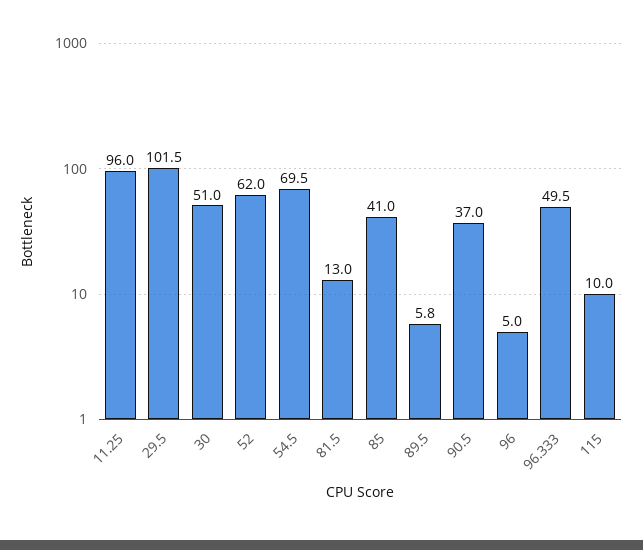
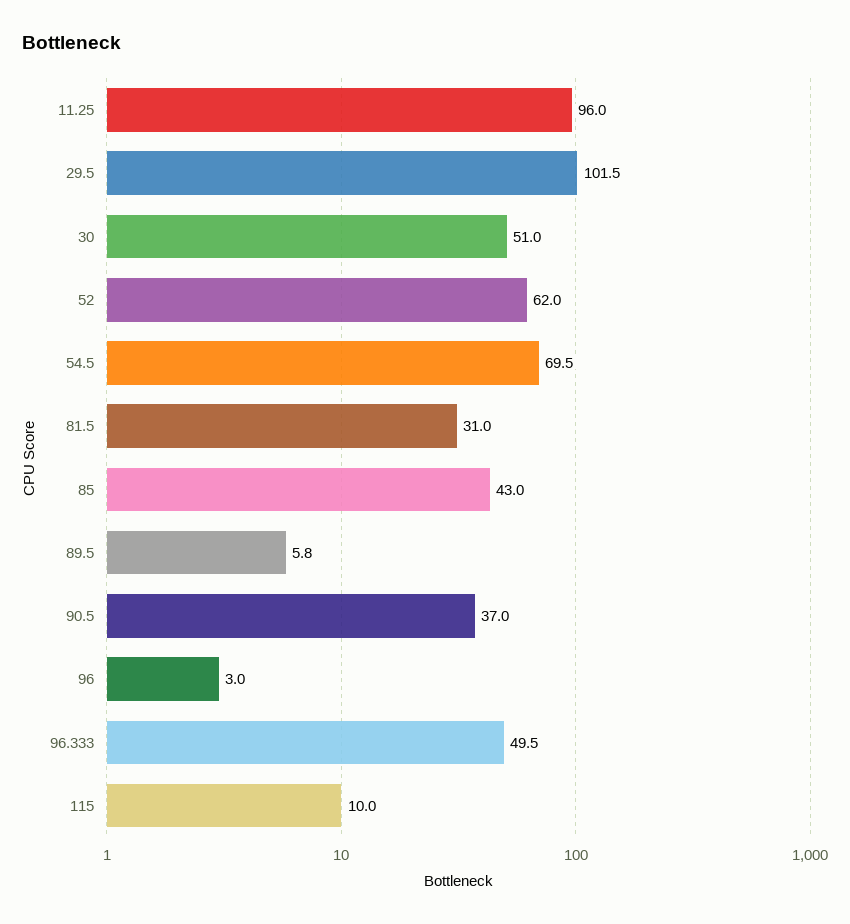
  {
    "11.25": 96,
    "29.5": 101.5,
    "30": 51,
    "52": 62,
    "54.5": 69.5,
-   "81.5": 13,
+   "81.5": 31,
-   "85": 41,
+   "85": 43,
    "89.5": 5.8,
    "90.5": 37,
-   "96": 5,
+   "96": 3,
    "96.333": 49.5,
    "115": 10
  }

